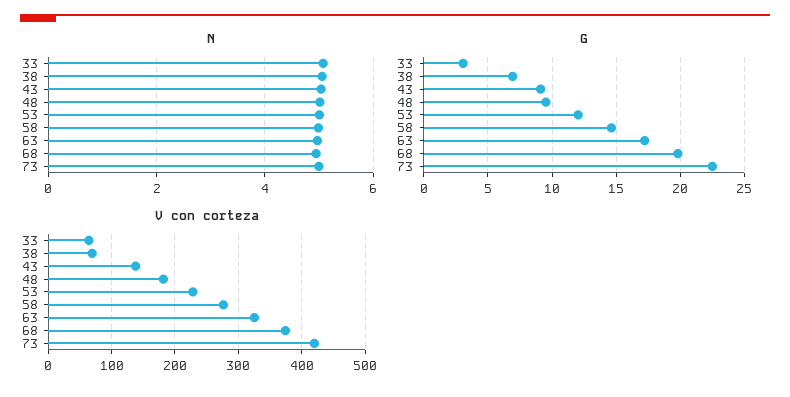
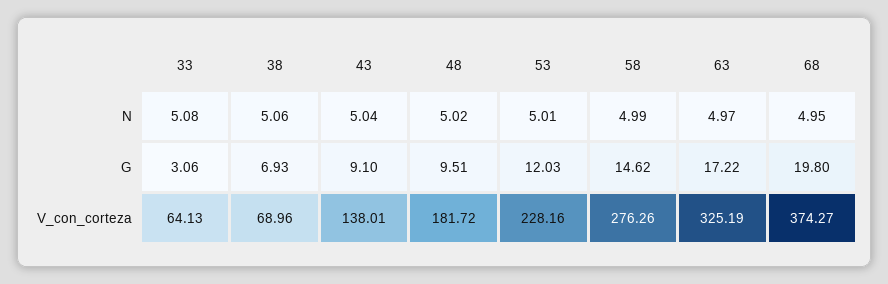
  {
    "N": {
      "33": 5.08,
      "38": 5.06,
      "43": 5.04,
      "48": 5.02,
      "53": 5.01,
      "58": 4.99,
      "63": 4.97,
-     "68": 4.95,
+     "68": 4.95
-     "73": 5
    },
    "G": {
      "33": 3.06,
      "38": 6.93,
      "43": 9.1,
      "48": 9.51,
      "53": 12.03,
      "58": 14.62,
      "63": 17.22,
-     "68": 19.8,
+     "68": 19.8
-     "73": 22.5
    },
    "V con corteza": {
      "33": 64.13,
      "38": 68.96,
      "43": 138.01,
      "48": 181.72,
      "53": 228.16,
      "58": 276.26,
      "63": 325.19,
-     "68": 374.27,
+     "68": 374.27
-     "73": 420
    }
  }

